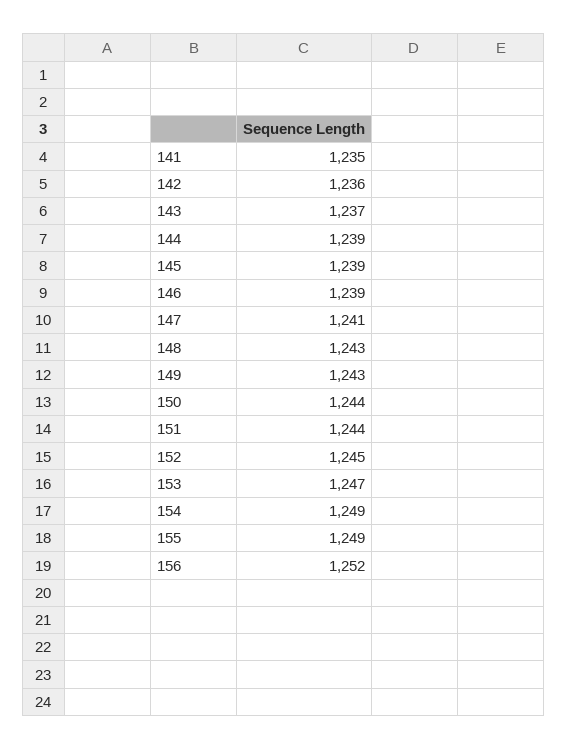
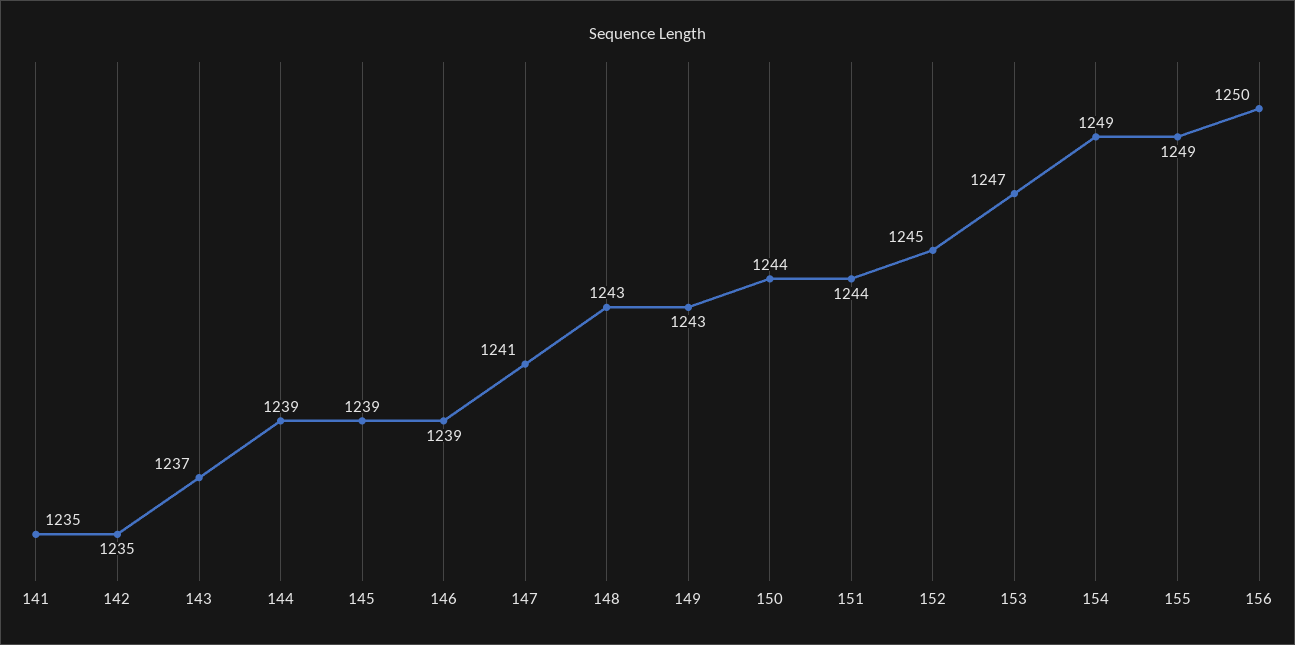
  {
    "141": 1235,
-   "142": 1236,
+   "142": 1235,
    "143": 1237,
    "144": 1239,
    "145": 1239,
    "146": 1239,
    "147": 1241,
    "148": 1243,
    "149": 1243,
    "150": 1244,
    "151": 1244,
    "152": 1245,
    "153": 1247,
    "154": 1249,
    "155": 1249,
-   "156": 1252
+   "156": 1250
  }

